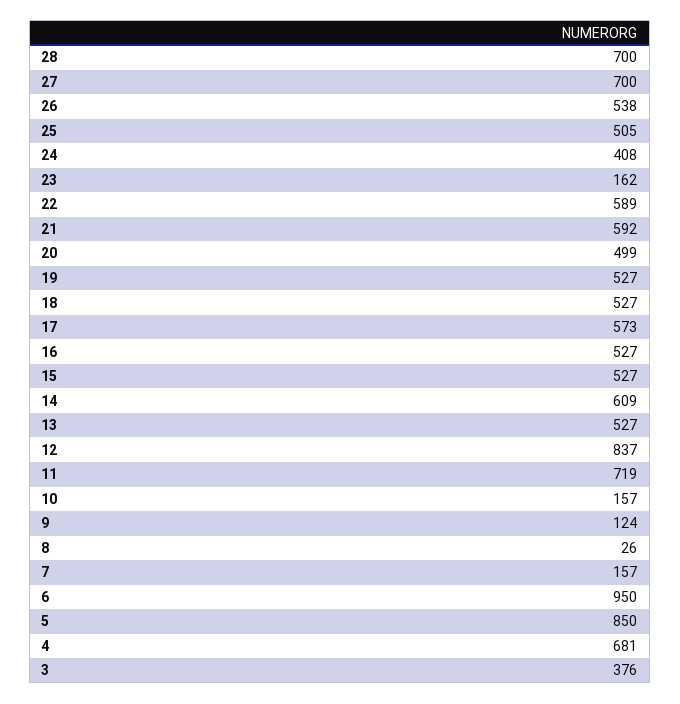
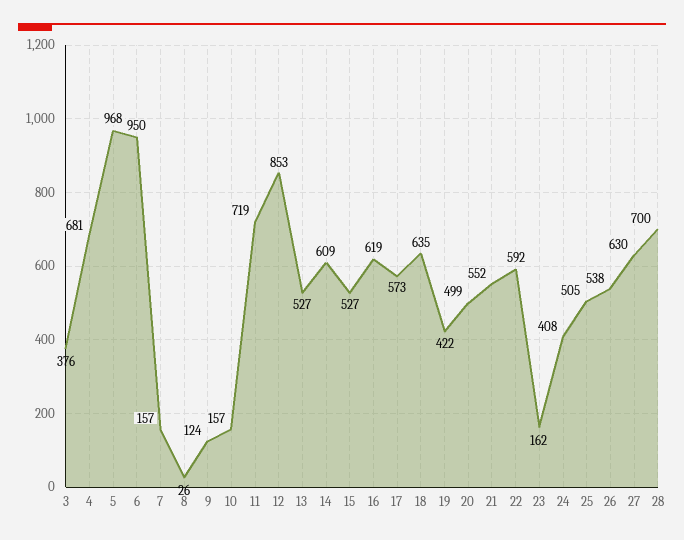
  {
    "28": 700,
-   "27": 700,
+   "27": 630,
    "26": 538,
    "25": 505,
    "24": 408,
    "23": 162,
-   "22": 589,
+   "22": 592,
-   "21": 592,
+   "21": 552,
    "20": 499,
-   "19": 527,
+   "19": 422,
-   "18": 527,
+   "18": 635,
    "17": 573,
-   "16": 527,
+   "16": 619,
    "15": 527,
    "14": 609,
    "13": 527,
-   "12": 837,
+   "12": 853,
    "11": 719,
    "10": 157,
    "9": 124,
    "8": 26,
    "7": 157,
    "6": 950,
-   "5": 850,
+   "5": 968,
    "4": 681,
    "3": 376
  }

